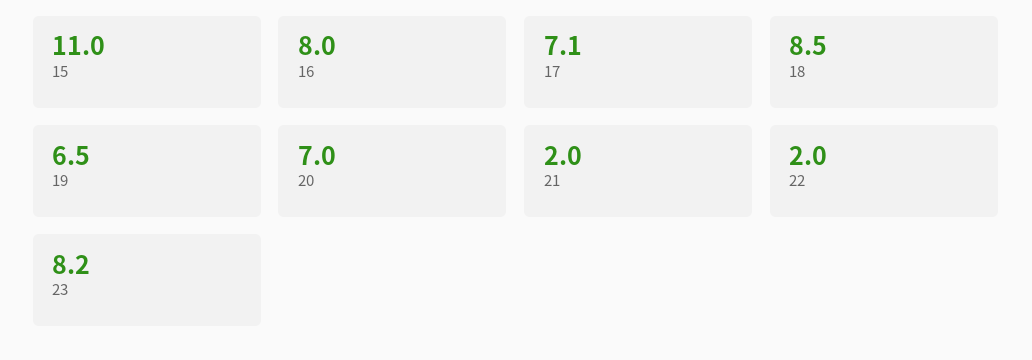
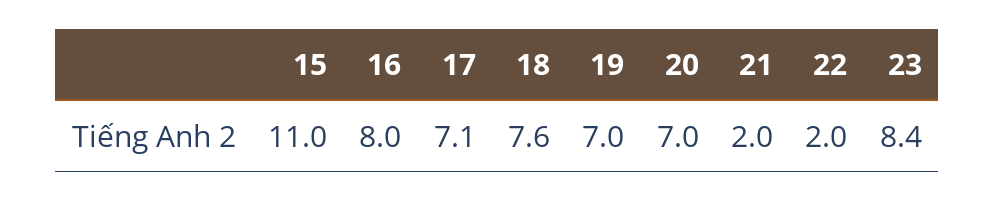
  {
    "15": 11,
    "16": 8,
    "17": 7.1,
-   "18": 8.5,
+   "18": 7.6,
-   "19": 6.5,
+   "19": 7,
    "20": 7,
    "21": 2,
    "22": 2,
-   "23": 8.2
+   "23": 8.4
  }

